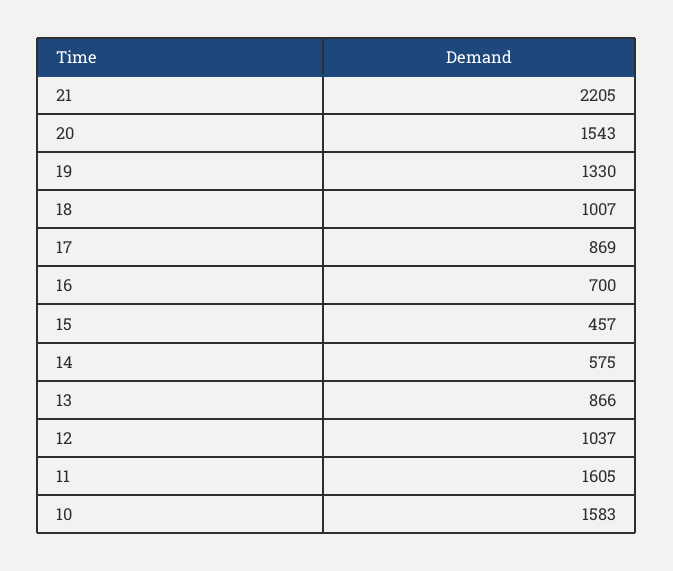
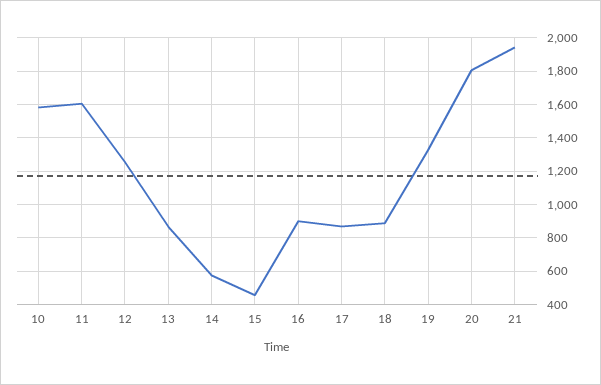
  {
-   "21": 2205,
+   "21": 1950,
-   "20": 1543,
+   "20": 1800,
    "19": 1330,
-   "18": 1007,
+   "18": 900,
    "17": 869,
-   "16": 700,
+   "16": 900,
    "15": 457,
    "14": 575,
    "13": 866,
-   "12": 1037,
+   "12": 1250,
    "11": 1605,
    "10": 1583
  }

